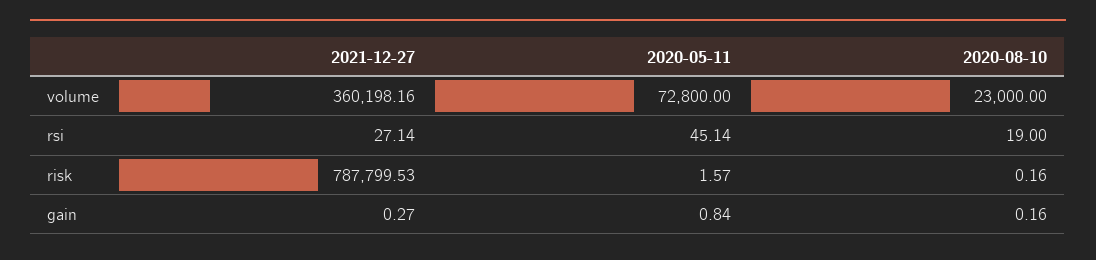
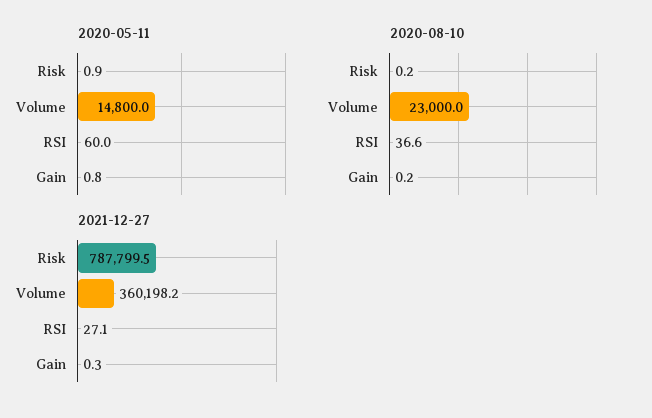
  {
    "2021-12-27": {
      "volume": 360198.16,
      "rsi": 27.14,
      "risk": 787799.53,
      "gain": 0.27
    },
    "2020-05-11": {
-     "volume": 72800,
+     "volume": 14800,
-     "rsi": 45.14,
+     "rsi": 60,
-     "risk": 1.57,
+     "risk": 0.9,
      "gain": 0.84
    },
    "2020-08-10": {
      "volume": 23000,
-     "rsi": 19,
+     "rsi": 36.6,
      "risk": 0.16,
      "gain": 0.16
    }
  }

